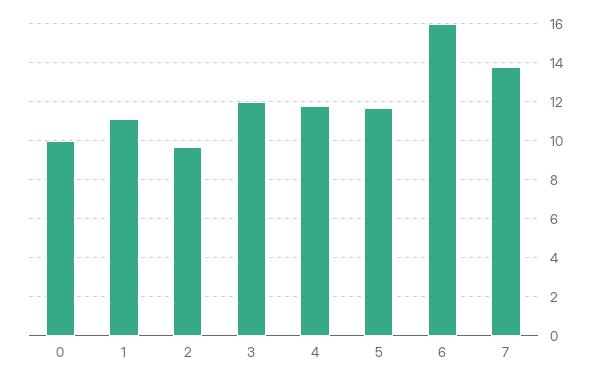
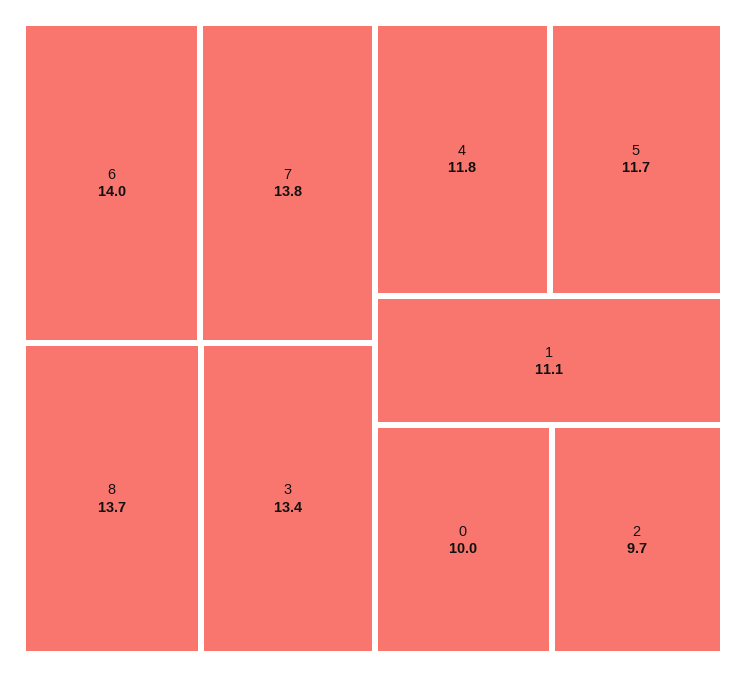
  {
    "0": 10,
    "1": 11.1,
    "2": 9.7,
-   "3": 12,
+   "3": 13.4,
    "4": 11.8,
    "5": 11.7,
-   "6": 16,
+   "6": 14,
-   "7": 13.8
+   "7": 13.8,
+   "8": 13.7
  }

